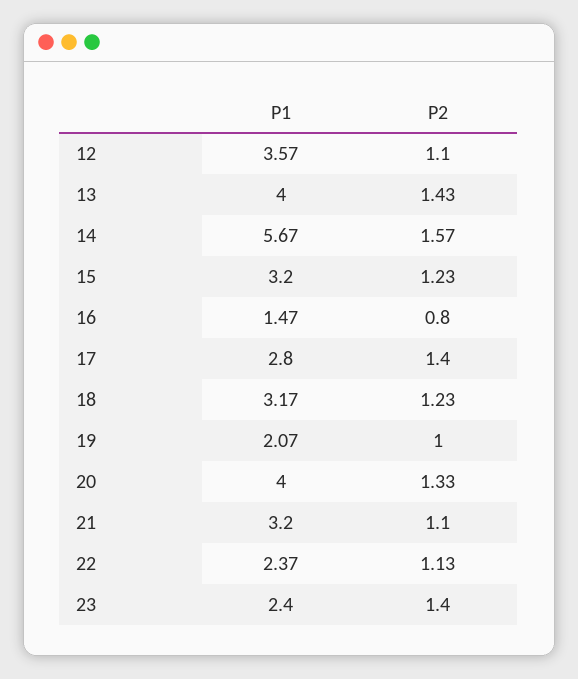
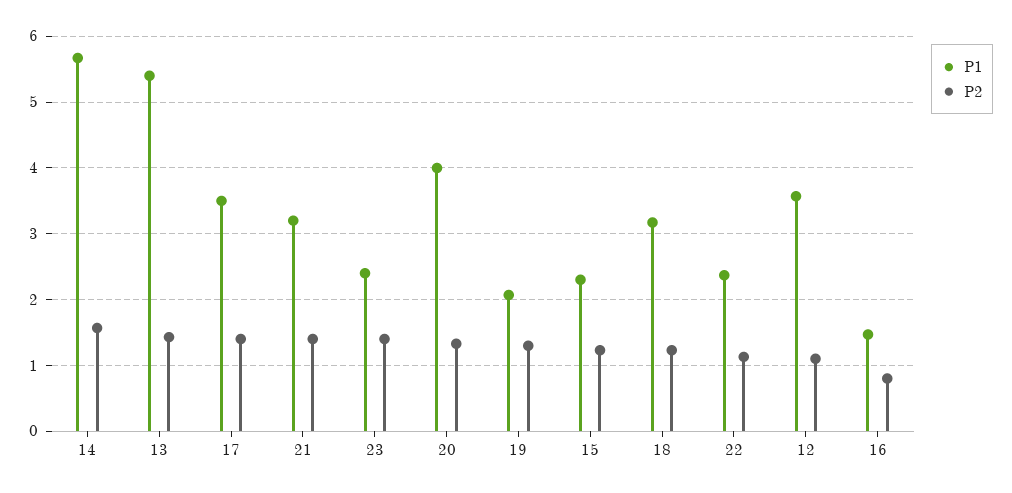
  {
    "P1": {
      "12": 3.57,
-     "13": 4,
+     "13": 5.4,
      "14": 5.67,
-     "15": 3.2,
+     "15": 2.3,
      "16": 1.47,
-     "17": 2.8,
+     "17": 3.5,
      "18": 3.17,
      "19": 2.07,
      "20": 4,
      "21": 3.2,
      "22": 2.37,
      "23": 2.4
    },
    "P2": {
      "12": 1.1,
      "13": 1.43,
      "14": 1.57,
      "15": 1.23,
      "16": 0.8,
      "17": 1.4,
      "18": 1.23,
-     "19": 1,
+     "19": 1.3,
      "20": 1.33,
-     "21": 1.1,
+     "21": 1.4,
      "22": 1.13,
      "23": 1.4
    }
  }

